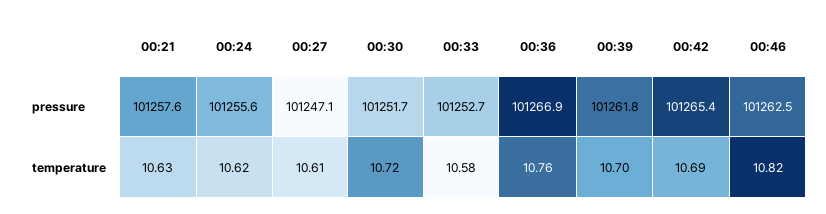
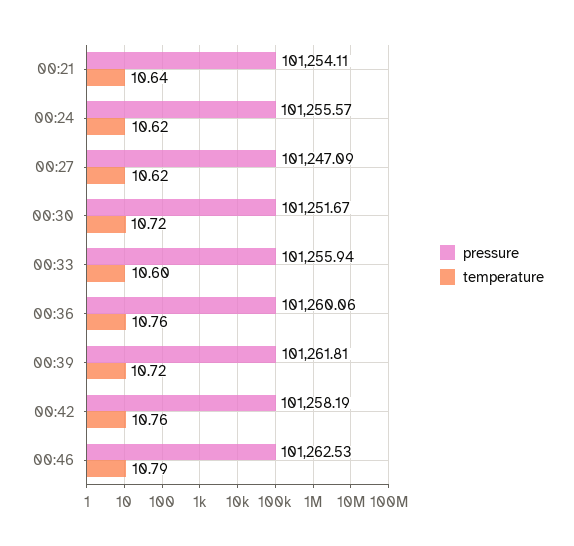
  {
    "pressure": {
-     "00:21": 101257.6,
+     "00:21": 101254.11,
      "00:24": 101255.57,
      "00:27": 101247.09,
      "00:30": 101251.67,
-     "00:33": 101252.7,
+     "00:33": 101255.94,
-     "00:36": 101266.9,
+     "00:36": 101260.06,
      "00:39": 101261.81,
-     "00:42": 101265.4,
+     "00:42": 101258.19,
      "00:46": 101262.53
    },
    "temperature": {
-     "00:21": 10.63,
+     "00:21": 10.64,
      "00:24": 10.62,
-     "00:27": 10.61,
+     "00:27": 10.62,
      "00:30": 10.72,
-     "00:33": 10.58,
+     "00:33": 10.6,
      "00:36": 10.76,
-     "00:39": 10.7,
+     "00:39": 10.72,
-     "00:42": 10.69,
+     "00:42": 10.76,
-     "00:46": 10.82
+     "00:46": 10.79
    }
  }

